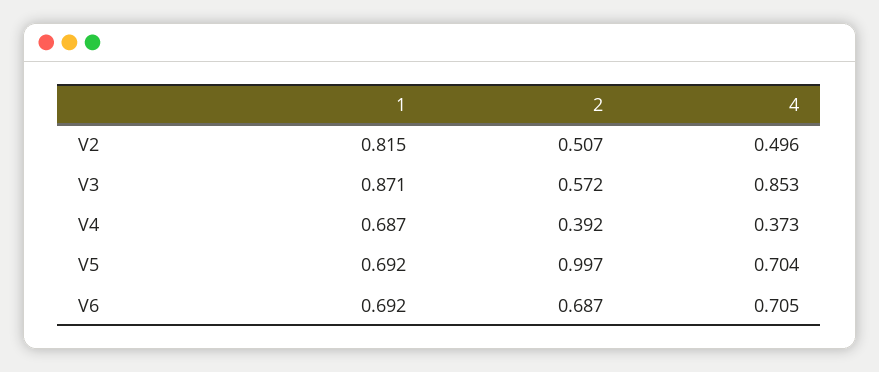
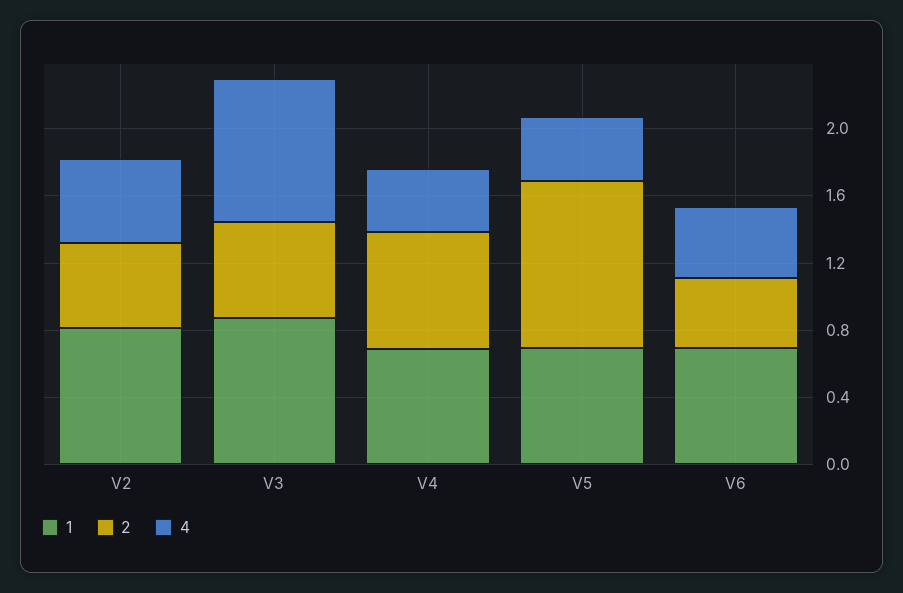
  {
    "1": {
      "V2": 0.815,
      "V3": 0.871,
      "V4": 0.687,
      "V5": 0.692,
      "V6": 0.692
    },
    "2": {
      "V2": 0.507,
      "V3": 0.572,
-     "V4": 0.392,
+     "V4": 0.7,
      "V5": 0.997,
-     "V6": 0.687
+     "V6": 0.4
    },
    "4": {
      "V2": 0.496,
      "V3": 0.853,
      "V4": 0.373,
-     "V5": 0.704,
+     "V5": 0.4,
-     "V6": 0.705
+     "V6": 0.4
    }
  }

